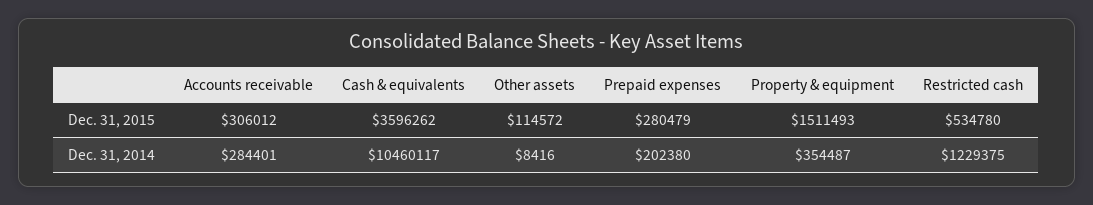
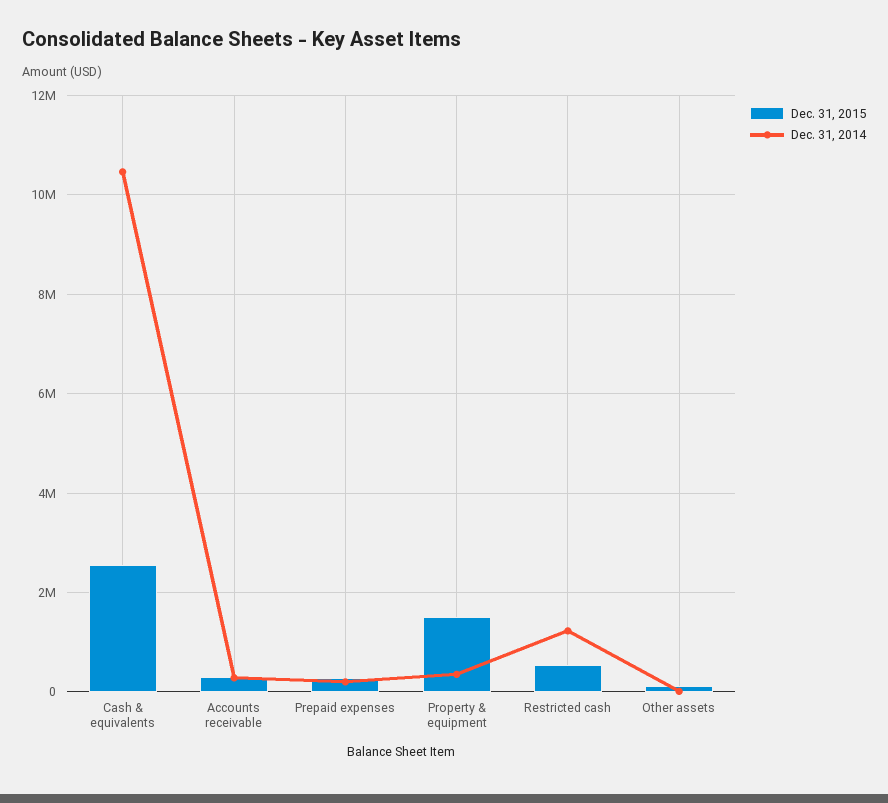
  {
    "Dec. 31, 2015": {
      "Accounts receivable": 306012,
-     "Cash & equivalents": 3596262,
+     "Cash & equivalents": 2600000,
      "Other assets": 114572,
      "Prepaid expenses": 280479,
      "Property & equipment": 1511493,
      "Restricted cash": 534780
    },
    "Dec. 31, 2014": {
      "Accounts receivable": 284401,
      "Cash & equivalents": 10460117,
      "Other assets": 8416,
      "Prepaid expenses": 202380,
      "Property & equipment": 354487,
      "Restricted cash": 1229375
    }
  }

